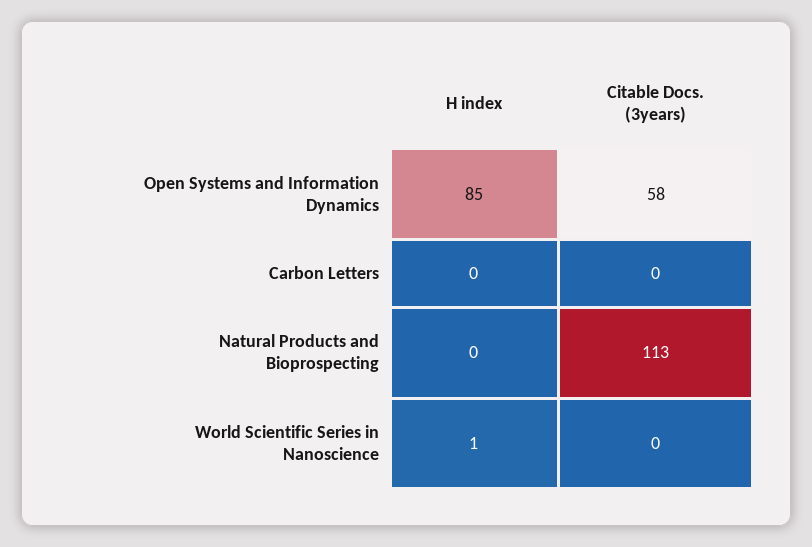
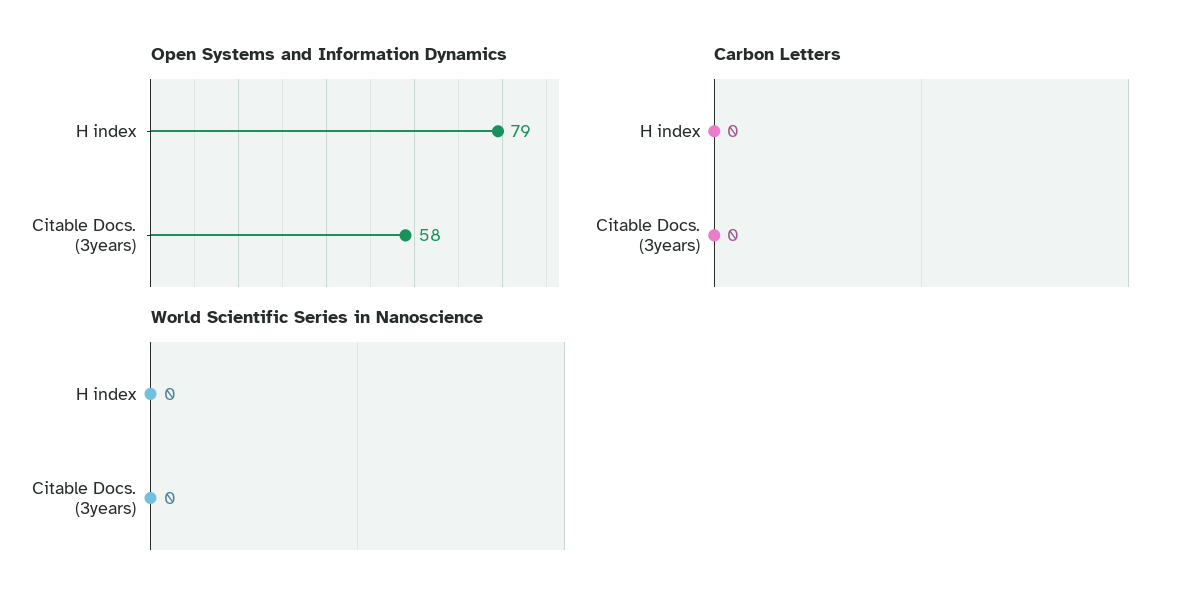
  {
    "Open Systems and Information Dynamics": {
-     "H index": 85,
+     "H index": 79,
      "Citable Docs. (3years)": 58
    },
    "Carbon Letters": {
      "H index": 0,
      "Citable Docs. (3years)": 0
    },
-   "Natural Products and Bioprospecting": {
-     "H index": 0,
-     "Citable Docs. (3years)": 113
-   },
    "World Scientific Series in Nanoscience": {
-     "H index": 1,
+     "H index": 0,
      "Citable Docs. (3years)": 0
    }
  }

